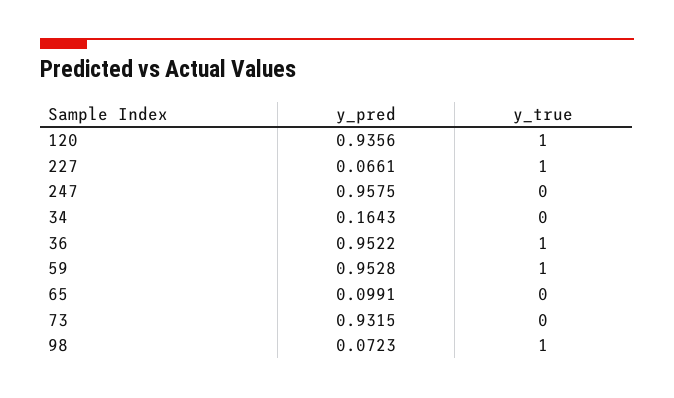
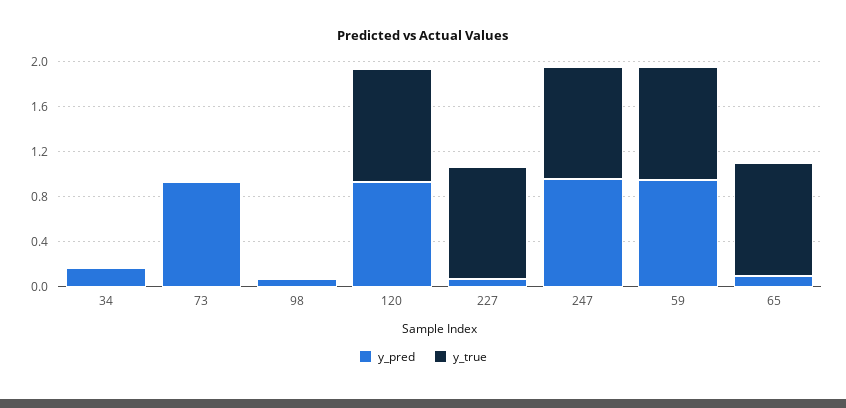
  {
    "y_pred": {
      "120": 0.9356,
      "227": 0.0661,
      "247": 0.9575,
      "34": 0.1643,
-     "36": 0.9522,
      "59": 0.9528,
      "65": 0.0991,
      "73": 0.9315,
      "98": 0.0723
    },
    "y_true": {
      "120": 1,
      "227": 1,
-     "247": 0,
+     "247": 1,
      "34": 0,
-     "36": 1,
      "59": 1,
-     "65": 0,
+     "65": 1,
      "73": 0,
-     "98": 1
+     "98": 0
    }
  }

